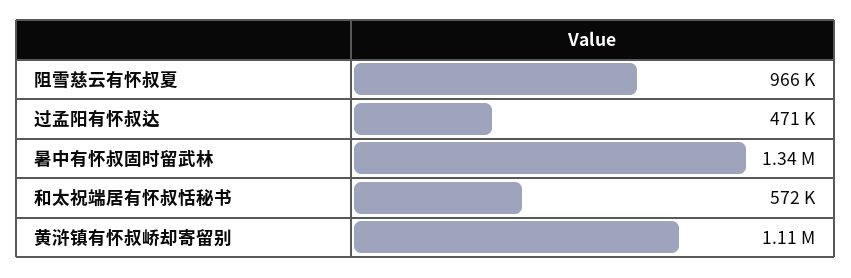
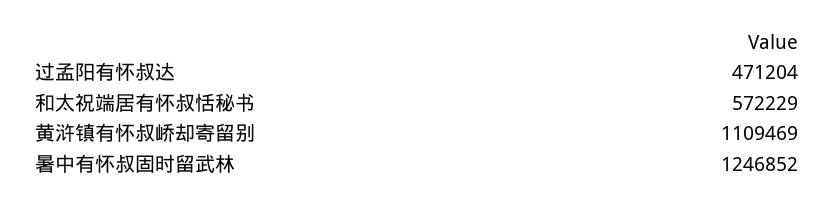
  {
-   "阻雪慈云有怀叔夏": 966000,
    "过孟阳有怀叔达": 471204,
-   "暑中有怀叔固时留武林": 1340000,
+   "暑中有怀叔固时留武林": 1246852,
    "和太祝端居有怀叔恬秘书": 572229,
    "黄浒镇有怀叔峤却寄留别": 1109469
  }

